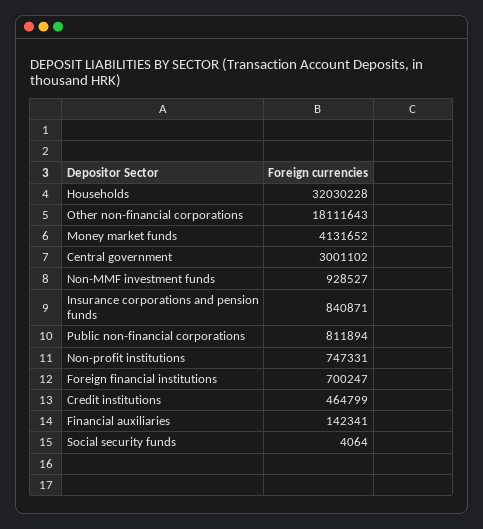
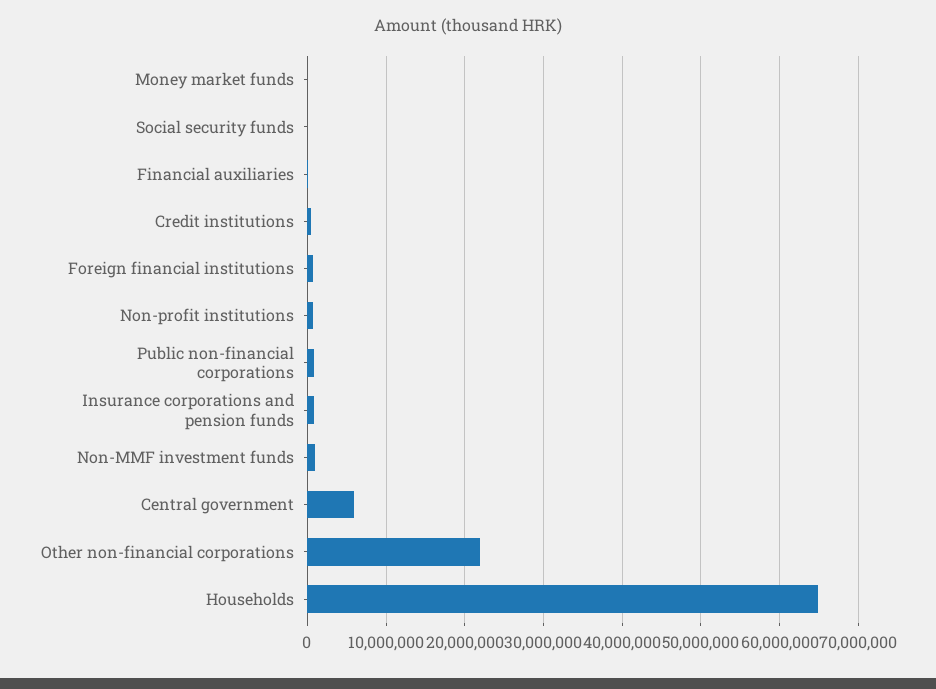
  {
-   "Households": 32030228,
+   "Households": 65000000,
-   "Other non-financial corporations": 18111643,
+   "Other non-financial corporations": 22000000,
-   "Money market funds": 4131652,
+   "Money market funds": 0,
-   "Central government": 3001102,
+   "Central government": 6000000,
    "Non-MMF investment funds": 928527,
    "Insurance corporations and pension funds": 840871,
    "Public non-financial corporations": 811894,
    "Non-profit institutions": 747331,
    "Foreign financial institutions": 700247,
    "Credit institutions": 464799,
    "Financial auxiliaries": 142341,
    "Social security funds": 4064
  }

